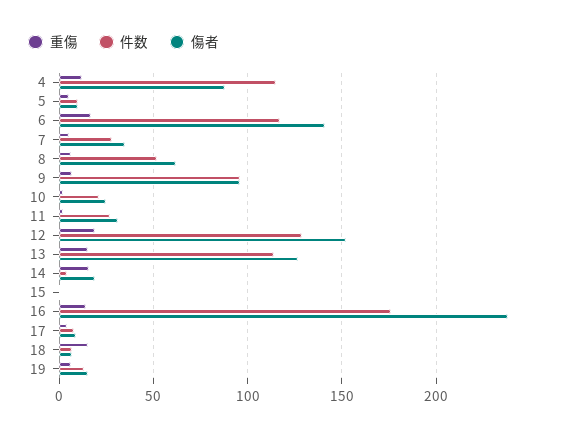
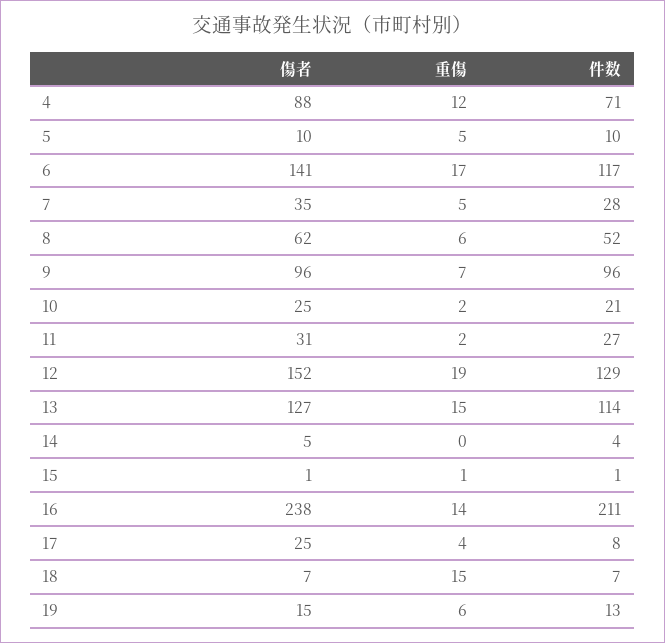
  {
    "重傷": {
      "4": 12,
      "5": 5,
      "6": 17,
      "7": 5,
      "8": 6,
      "9": 7,
      "10": 2,
      "11": 2,
      "12": 19,
      "13": 15,
-     "14": 15,
+     "14": 0,
      "15": 1,
      "16": 14,
      "17": 4,
      "18": 15,
      "19": 6
    },
    "件数": {
-     "4": 115,
+     "4": 71,
      "5": 10,
      "6": 117,
      "7": 28,
      "8": 52,
      "9": 96,
      "10": 21,
      "11": 27,
      "12": 129,
      "13": 114,
      "14": 4,
      "15": 1,
-     "16": 175,
+     "16": 211,
      "17": 8,
      "18": 7,
      "19": 13
    },
    "傷者": {
      "4": 88,
      "5": 10,
      "6": 141,
      "7": 35,
      "8": 62,
      "9": 96,
      "10": 25,
      "11": 31,
      "12": 152,
      "13": 127,
-     "14": 20,
+     "14": 5,
      "15": 1,
      "16": 238,
-     "17": 10,
+     "17": 25,
      "18": 7,
      "19": 15
    }
  }

